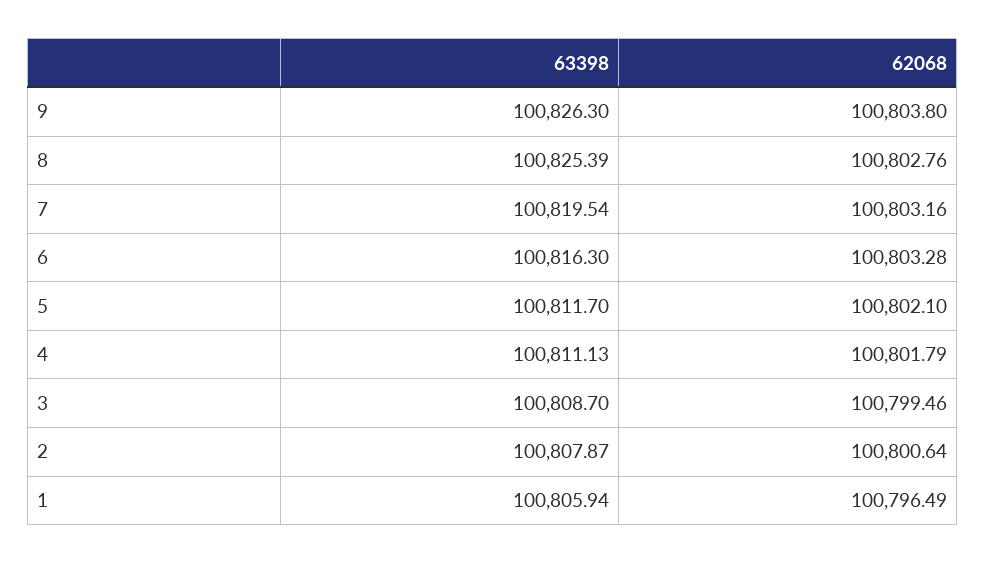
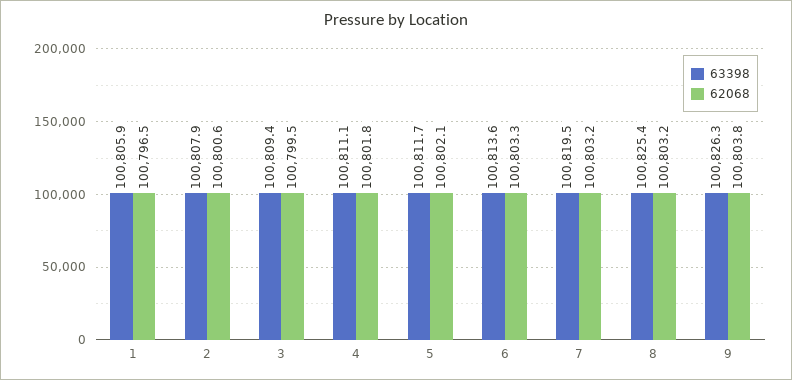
  {
    "63398": {
      "9": 100826.3,
      "8": 100825.39,
      "7": 100819.54,
-     "6": 100816.3,
+     "6": 100813.6,
      "5": 100811.7,
      "4": 100811.13,
-     "3": 100808.7,
+     "3": 100809.4,
      "2": 100807.87,
      "1": 100805.94
    },
    "62068": {
      "9": 100803.8,
-     "8": 100802.76,
+     "8": 100803.2,
      "7": 100803.16,
      "6": 100803.28,
      "5": 100802.1,
      "4": 100801.79,
      "3": 100799.46,
      "2": 100800.64,
      "1": 100796.49
    }
  }

